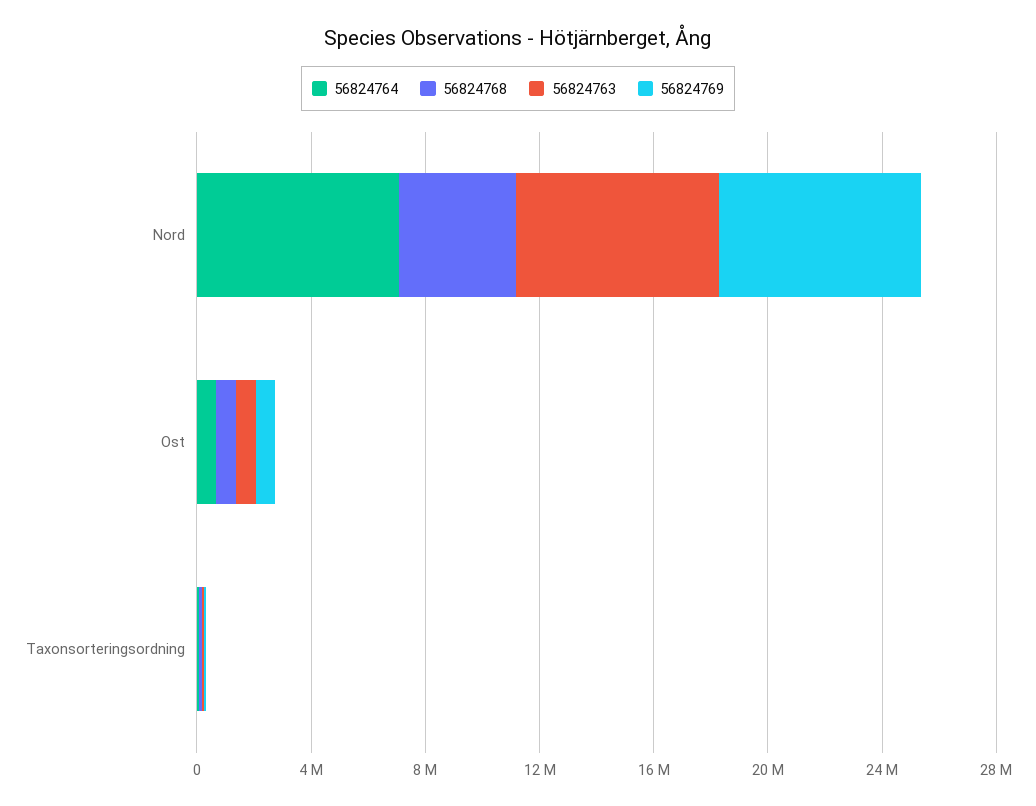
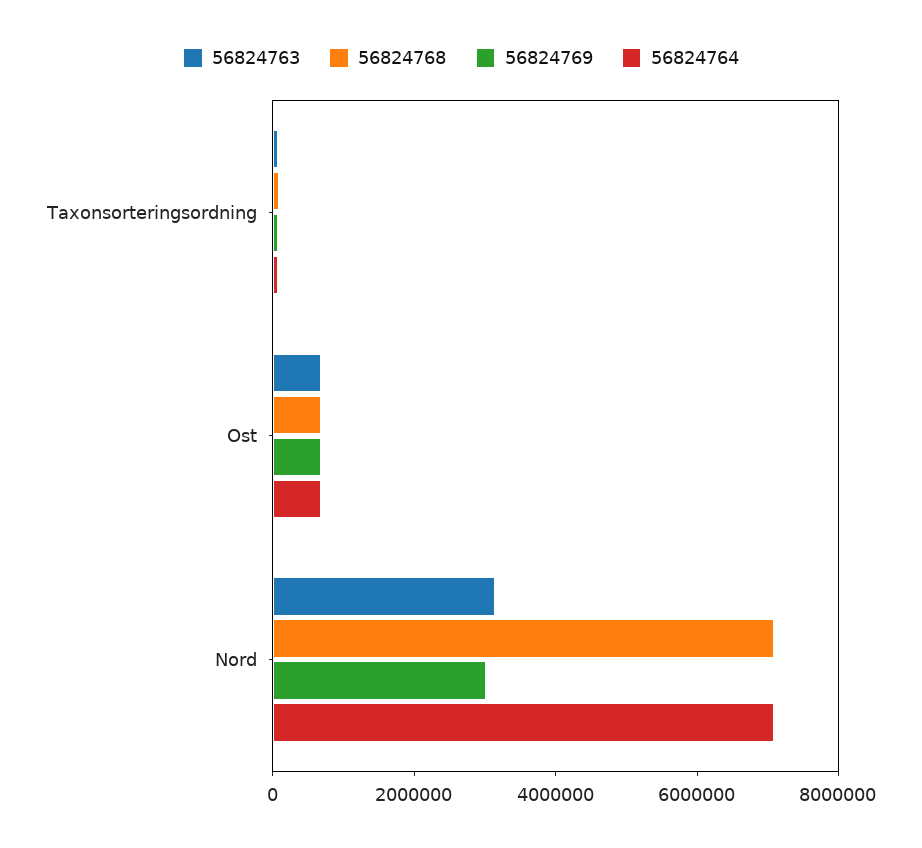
  {
    "56824764": {
      "Nord": 7000000,
      "Ost": 500000,
      "Taxonsorteringsordning": 0
    },
    "56824768": {
-     "Nord": 4000000,
+     "Nord": 7000000,
      "Ost": 500000,
      "Taxonsorteringsordning": 0
    },
    "56824763": {
-     "Nord": 7000000,
+     "Nord": 3000000,
      "Ost": 500000,
      "Taxonsorteringsordning": 0
    },
    "56824769": {
-     "Nord": 7000000,
+     "Nord": 3000000,
      "Ost": 500000,
      "Taxonsorteringsordning": 0
    }
  }

